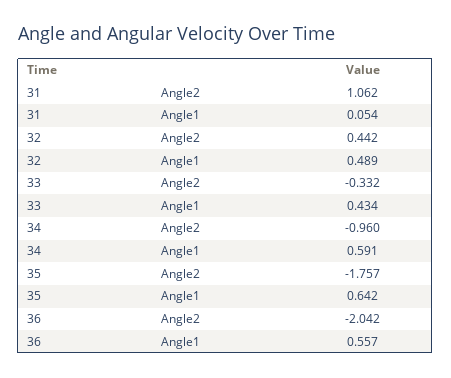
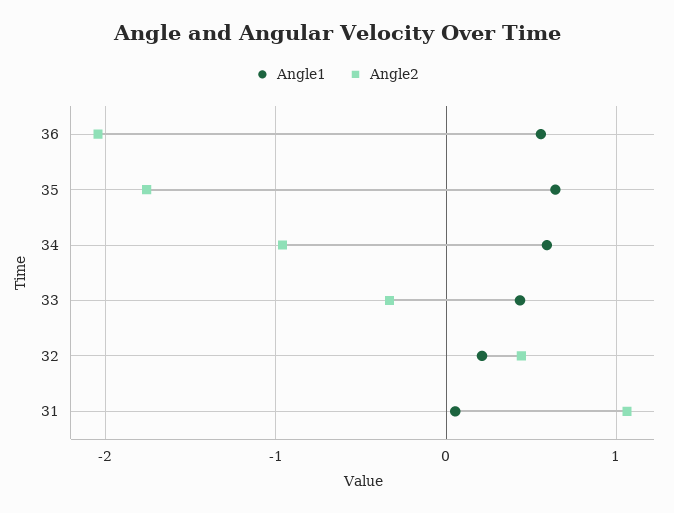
  {
    "Angle2": {
      "31": 1.062,
      "32": 0.442,
      "33": -0.332,
      "34": -0.96,
      "35": -1.757,
      "36": -2.042
    },
    "Angle1": {
      "31": 0.054,
-     "32": 0.489,
+     "32": 0.2,
      "33": 0.434,
      "34": 0.591,
      "35": 0.642,
      "36": 0.557
    }
  }

